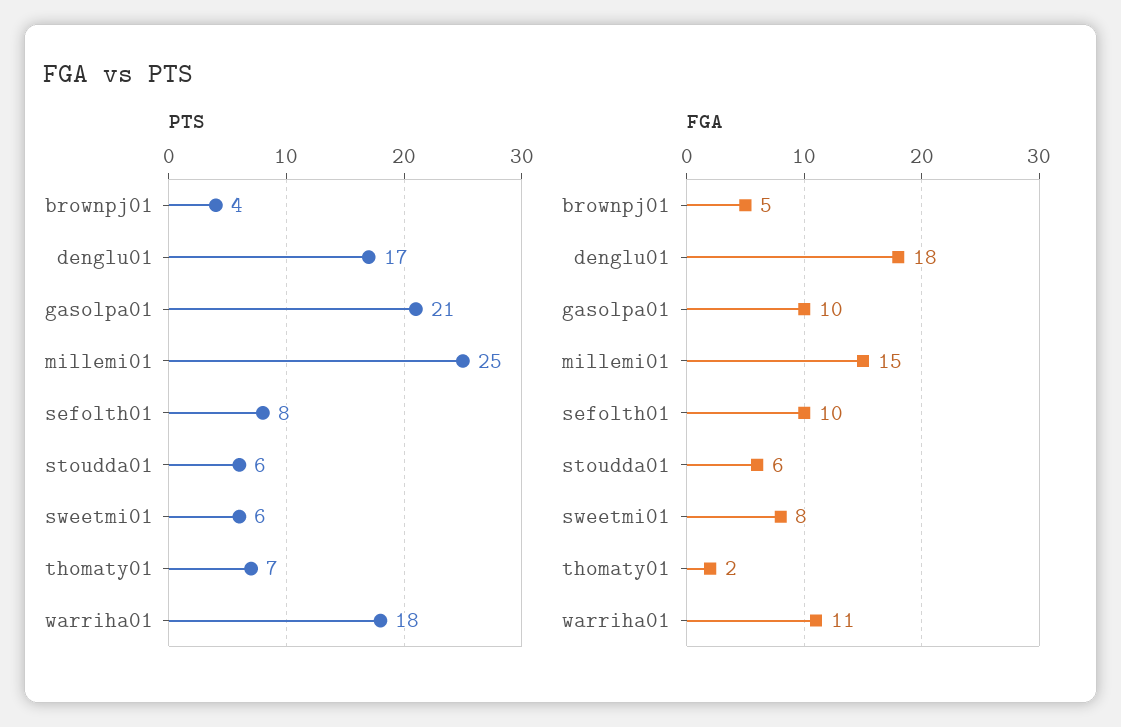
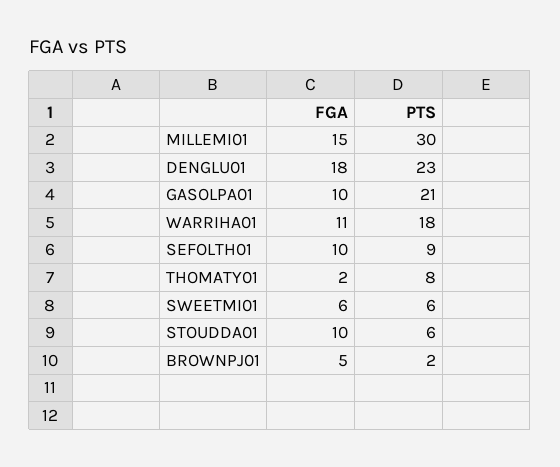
  {
    "PTS": {
-     "brownpj01": 4,
+     "brownpj01": 2,
-     "denglu01": 17,
+     "denglu01": 23,
      "gasolpa01": 21,
-     "millemi01": 25,
+     "millemi01": 30,
-     "sefolth01": 8,
+     "sefolth01": 9,
      "stoudda01": 6,
      "sweetmi01": 6,
-     "thomaty01": 7,
+     "thomaty01": 8,
      "warriha01": 18
    },
    "FGA": {
      "brownpj01": 5,
      "denglu01": 18,
      "gasolpa01": 10,
      "millemi01": 15,
      "sefolth01": 10,
-     "stoudda01": 6,
+     "stoudda01": 10,
-     "sweetmi01": 8,
+     "sweetmi01": 6,
      "thomaty01": 2,
      "warriha01": 11
    }
  }

